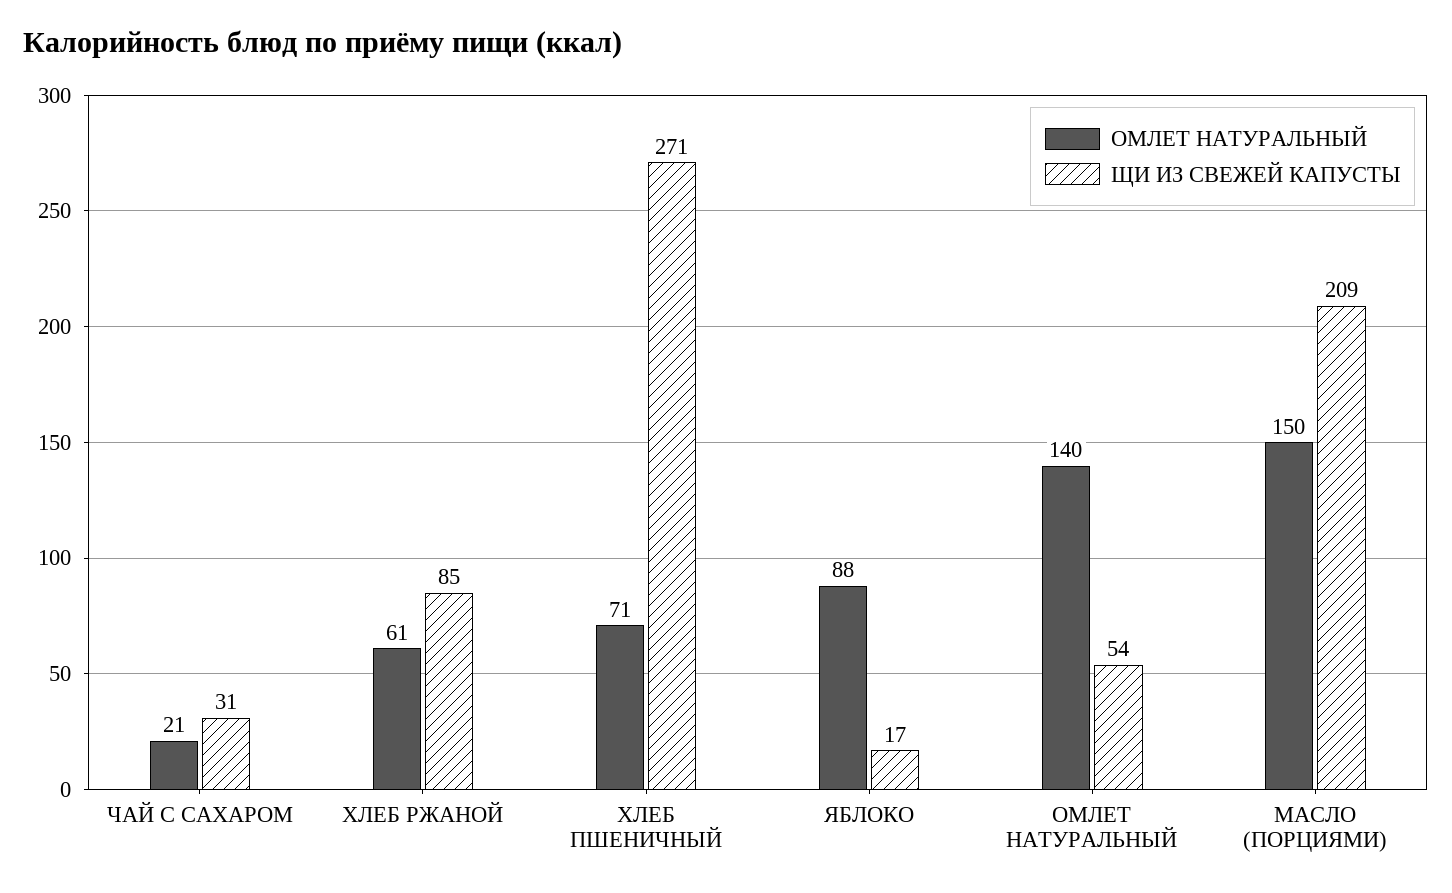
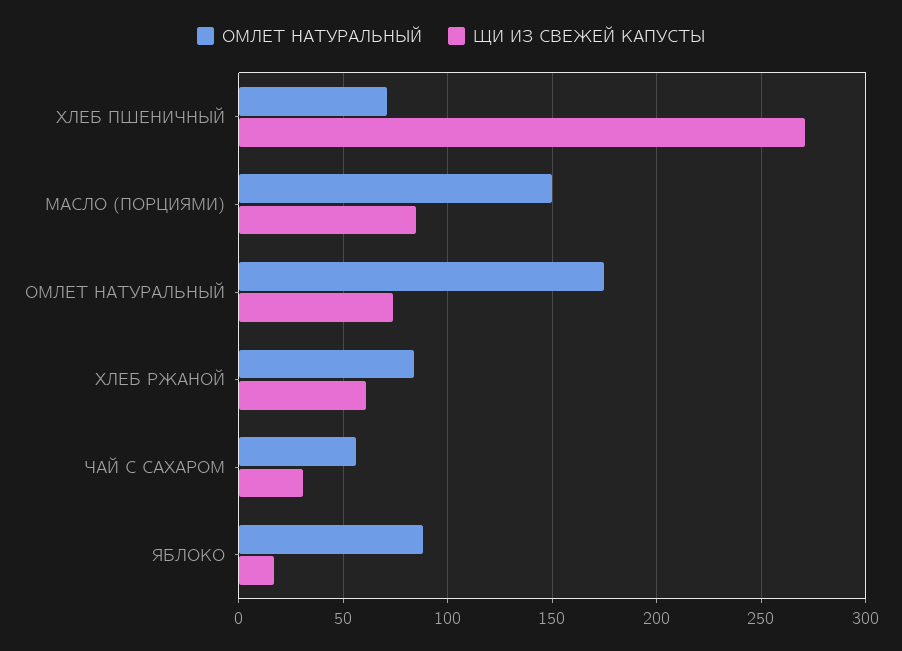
  {
    "ОМЛЕТ НАТУРАЛЬНЫЙ": {
-     "ЧАЙ С САХАРОМ": 21,
+     "ЧАЙ С САХАРОМ": 55,
-     "ХЛЕБ РЖАНОЙ": 61,
+     "ХЛЕБ РЖАНОЙ": 85,
      "ХЛЕБ ПШЕНИЧНЫЙ": 71,
      "ЯБЛОКО": 88,
-     "ОМЛЕТ НАТУРАЛЬНЫЙ": 140,
+     "ОМЛЕТ НАТУРАЛЬНЫЙ": 175,
      "МАСЛО (ПОРЦИЯМИ)": 150
    },
    "ЩИ ИЗ СВЕЖЕЙ КАПУСТЫ": {
      "ЧАЙ С САХАРОМ": 31,
-     "ХЛЕБ РЖАНОЙ": 85,
+     "ХЛЕБ РЖАНОЙ": 60,
      "ХЛЕБ ПШЕНИЧНЫЙ": 271,
      "ЯБЛОКО": 17,
-     "ОМЛЕТ НАТУРАЛЬНЫЙ": 54,
+     "ОМЛЕТ НАТУРАЛЬНЫЙ": 75,
-     "МАСЛО (ПОРЦИЯМИ)": 209
+     "МАСЛО (ПОРЦИЯМИ)": 85
    }
  }

